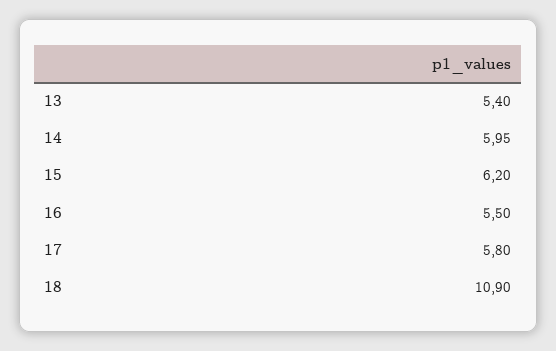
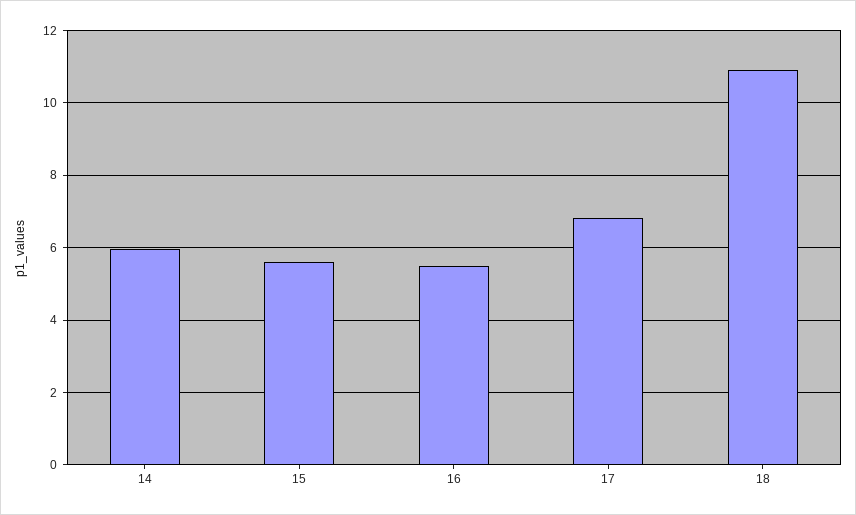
  {
-   "13": 5.4,
    "14": 5.95,
-   "15": 6.2,
+   "15": 5.6,
    "16": 5.5,
-   "17": 5.8,
+   "17": 6.8,
    "18": 10.9
  }

